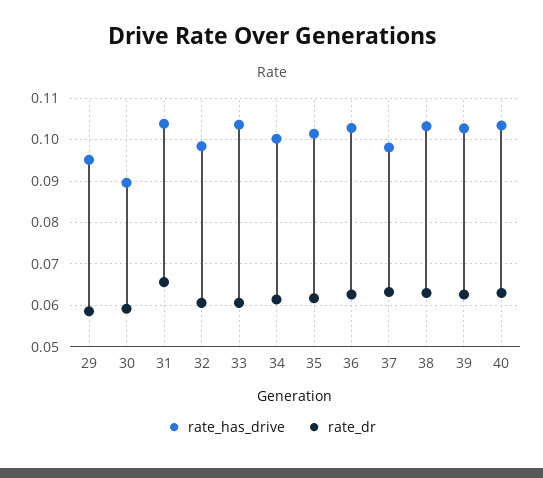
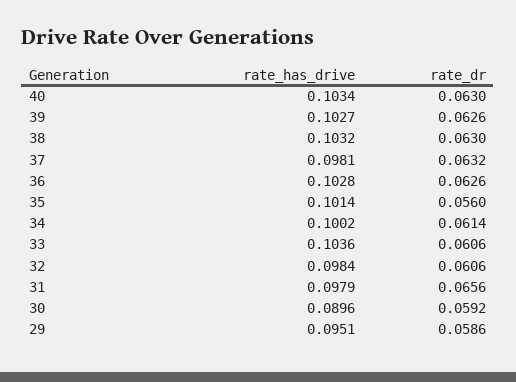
  {
    "rate_has_drive": {
      "29": 0.0951,
      "30": 0.0896,
-     "31": 0.104,
+     "31": 0.0979,
      "32": 0.0984,
      "33": 0.1036,
      "34": 0.1002,
      "35": 0.1014,
      "36": 0.1028,
      "37": 0.0981,
      "38": 0.1032,
      "39": 0.1027,
      "40": 0.1034
    },
    "rate_dr": {
      "29": 0.0586,
      "30": 0.0592,
      "31": 0.0656,
      "32": 0.0606,
      "33": 0.0606,
      "34": 0.0614,
-     "35": 0.062,
+     "35": 0.056,
      "36": 0.0626,
      "37": 0.0632,
      "38": 0.063,
      "39": 0.0626,
      "40": 0.063
    }
  }

